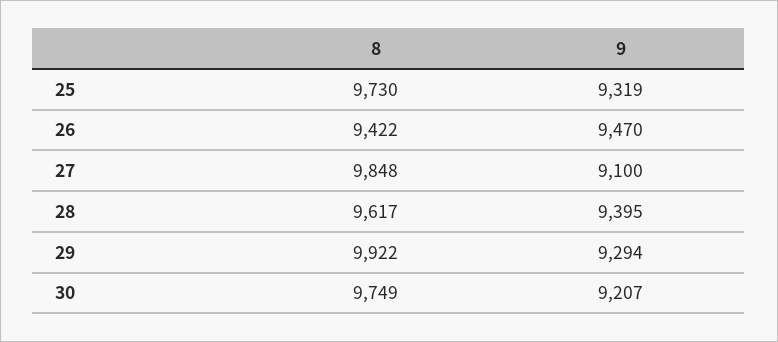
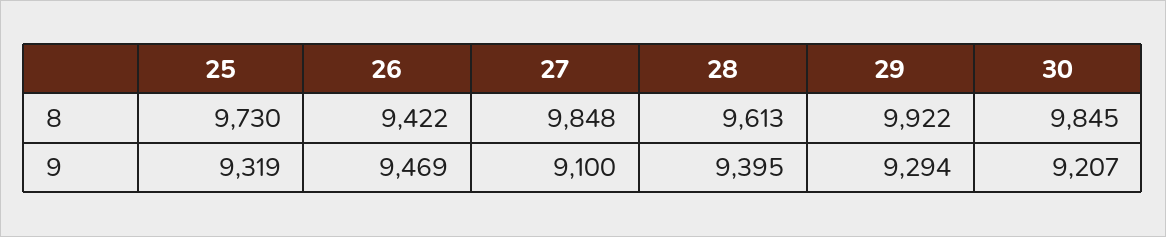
  {
    "8": {
      "25": 9730,
      "26": 9422,
      "27": 9848,
-     "28": 9617,
+     "28": 9613,
      "29": 9922,
-     "30": 9749
+     "30": 9845
    },
    "9": {
      "25": 9319,
-     "26": 9470,
+     "26": 9469,
      "27": 9100,
      "28": 9395,
      "29": 9294,
      "30": 9207
    }
  }

